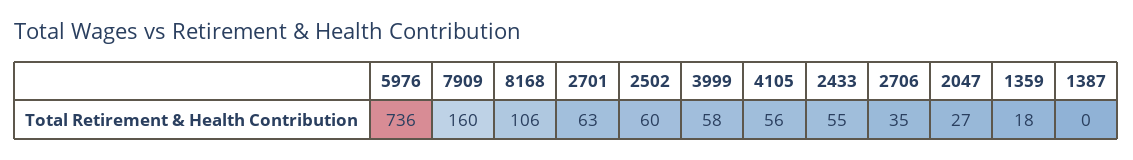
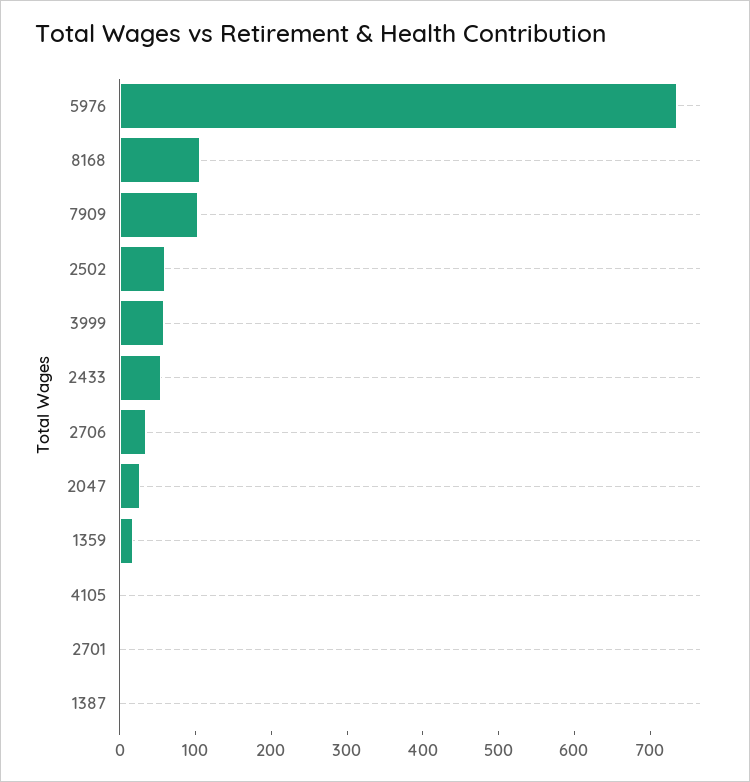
  {
    "5976": 736,
-   "7909": 160,
+   "7909": 100,
    "8168": 106,
-   "2701": 63,
+   "2701": 0,
    "2502": 60,
    "3999": 58,
-   "4105": 56,
+   "4105": 0,
    "2433": 55,
    "2706": 35,
    "2047": 27,
    "1359": 18,
    "1387": 0
  }

